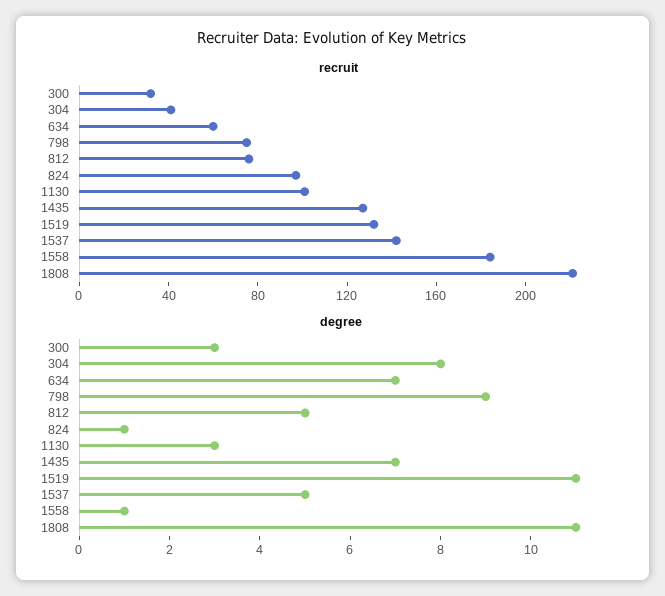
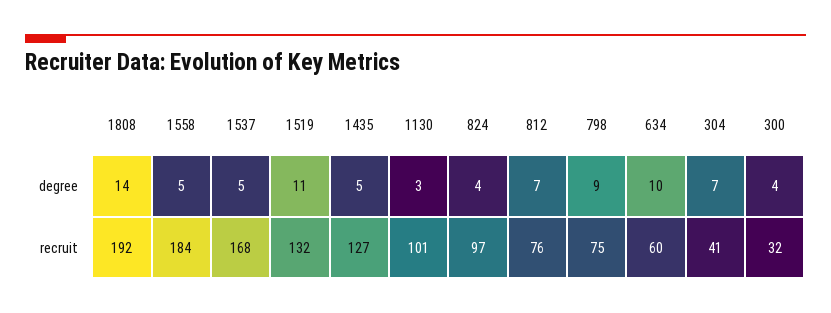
  {
    "recruit": {
      "300": 32,
      "304": 41,
      "634": 60,
      "798": 75,
      "812": 76,
      "824": 97,
      "1130": 101,
      "1435": 127,
      "1519": 132,
-     "1537": 140,
+     "1537": 168,
      "1558": 184,
-     "1808": 220
+     "1808": 192
    },
    "degree": {
-     "300": 3,
+     "300": 4,
-     "304": 8,
+     "304": 7,
-     "634": 7,
+     "634": 10,
      "798": 9,
-     "812": 5,
+     "812": 7,
-     "824": 1,
+     "824": 4,
      "1130": 3,
-     "1435": 7,
+     "1435": 5,
      "1519": 11,
      "1537": 5,
-     "1558": 1,
+     "1558": 5,
-     "1808": 11
+     "1808": 14
    }
  }

